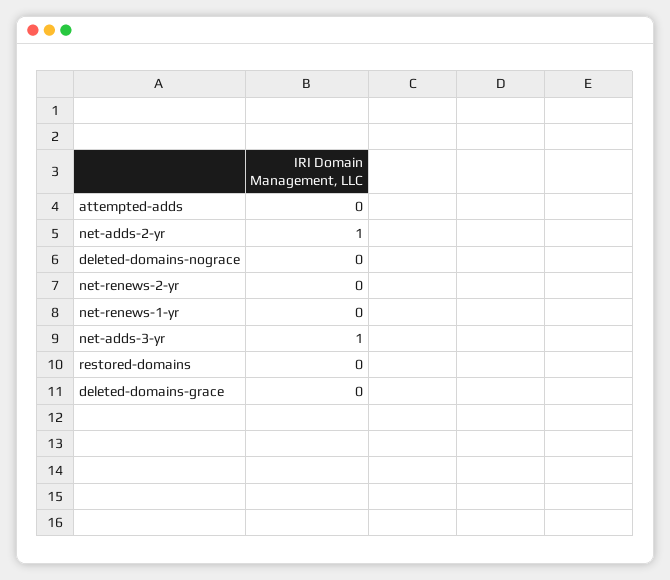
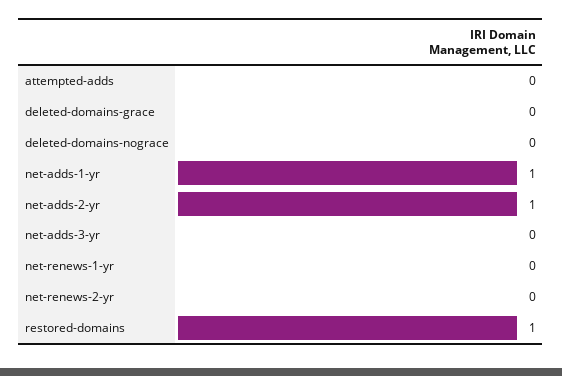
  {
    "attempted-adds": 0,
    "net-adds-2-yr": 1,
    "deleted-domains-nograce": 0,
    "net-renews-2-yr": 0,
    "net-renews-1-yr": 0,
-   "net-adds-3-yr": 1,
+   "net-adds-3-yr": 0,
-   "restored-domains": 0,
+   "restored-domains": 1,
-   "deleted-domains-grace": 0
+   "deleted-domains-grace": 0,
+   "net-adds-1-yr": 1
  }

